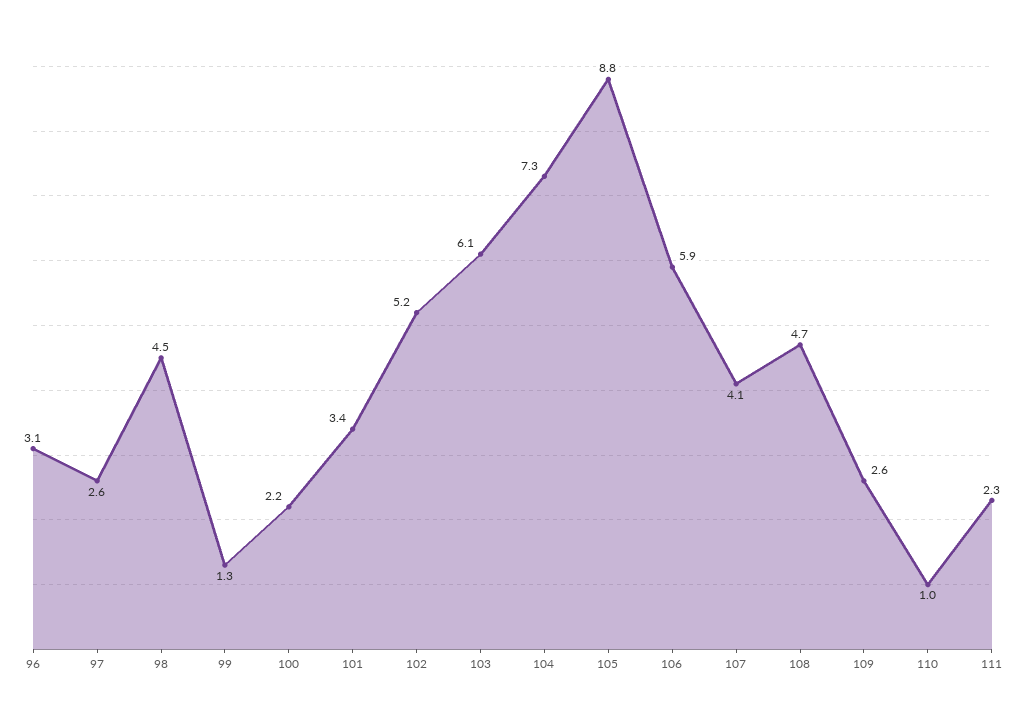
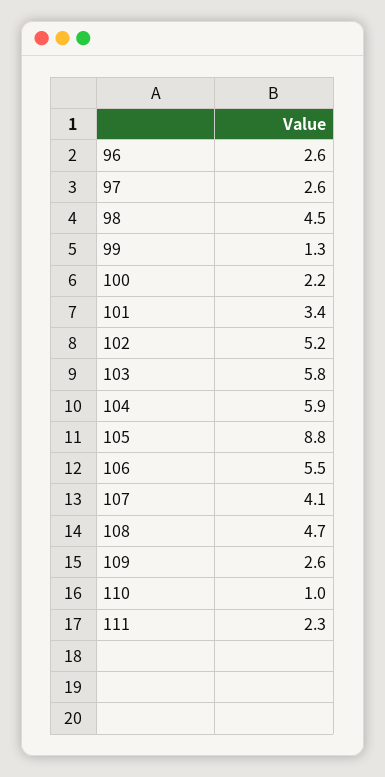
  {
-   "96": 3.1,
+   "96": 2.6,
    "97": 2.6,
    "98": 4.5,
    "99": 1.3,
    "100": 2.2,
    "101": 3.4,
    "102": 5.2,
-   "103": 6.1,
+   "103": 5.8,
-   "104": 7.3,
+   "104": 5.9,
    "105": 8.8,
-   "106": 5.9,
+   "106": 5.5,
    "107": 4.1,
    "108": 4.7,
    "109": 2.6,
    "110": 1,
    "111": 2.3
  }

